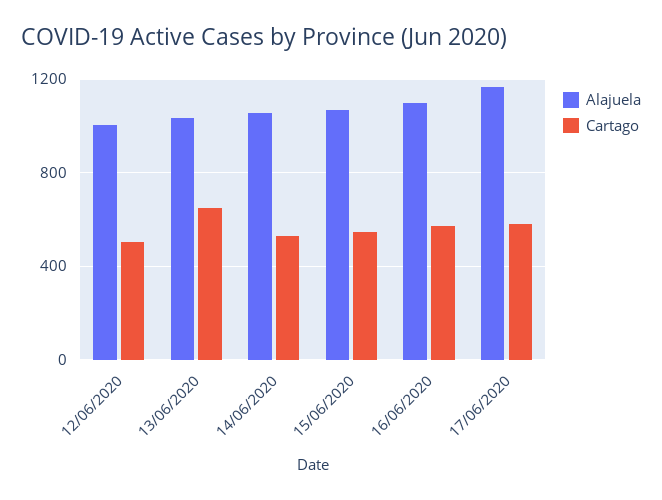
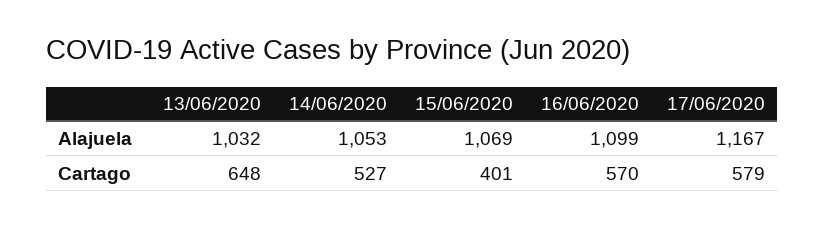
  {
    "Alajuela": {
-     "12/06/2020": 1000,
      "13/06/2020": 1032,
      "14/06/2020": 1053,
      "15/06/2020": 1069,
      "16/06/2020": 1099,
      "17/06/2020": 1167
    },
    "Cartago": {
-     "12/06/2020": 500,
      "13/06/2020": 648,
      "14/06/2020": 527,
-     "15/06/2020": 550,
+     "15/06/2020": 401,
      "16/06/2020": 570,
      "17/06/2020": 579
    }
  }

